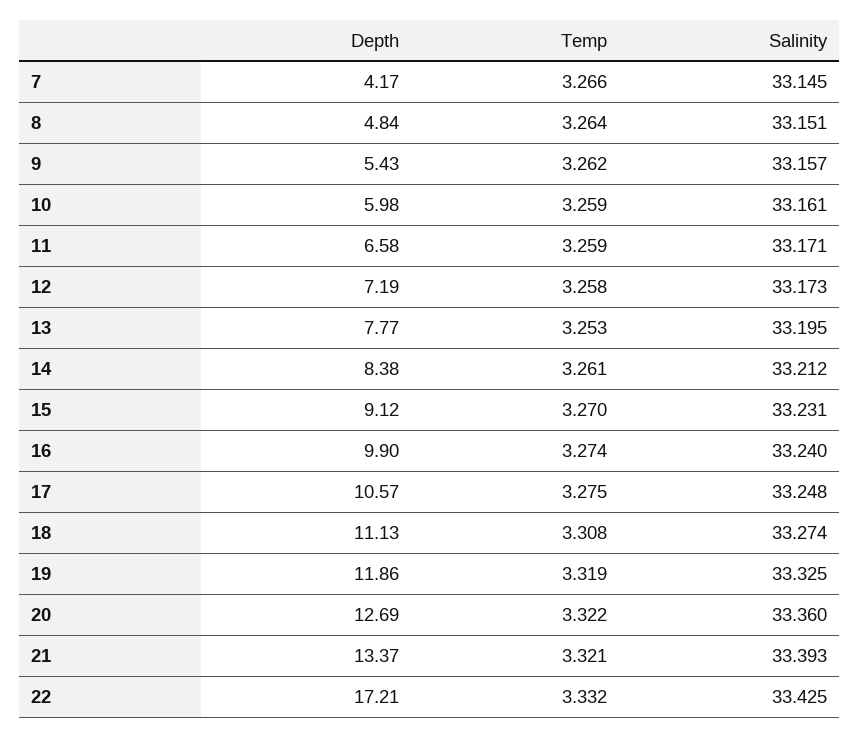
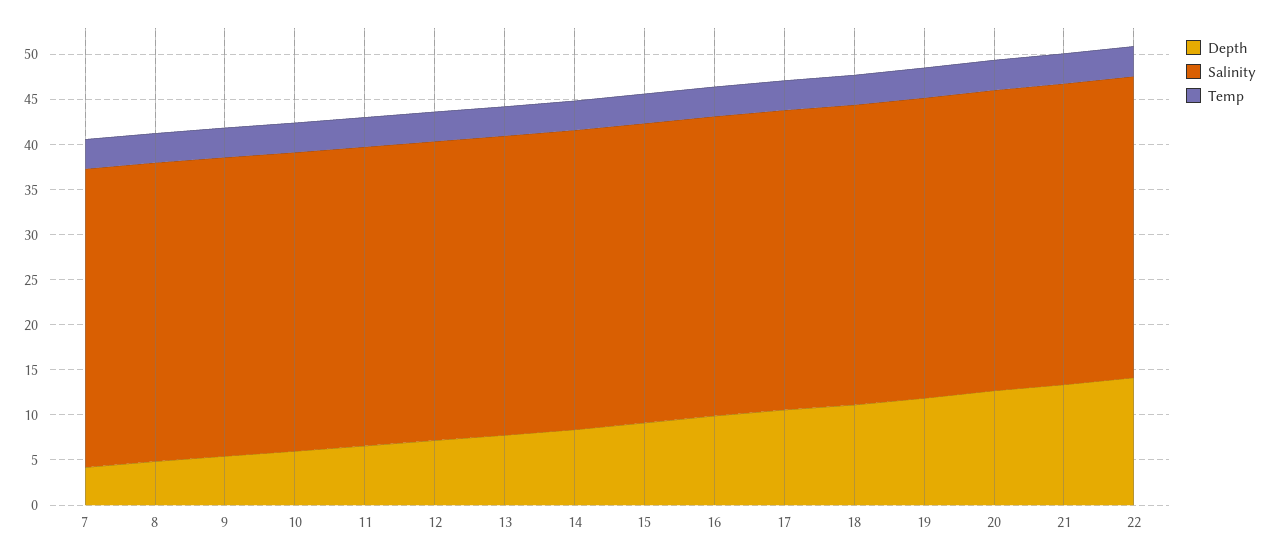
  {
    "Depth": {
      "7": 4.17,
      "8": 4.84,
      "9": 5.43,
      "10": 5.98,
      "11": 6.58,
      "12": 7.19,
      "13": 7.77,
      "14": 8.38,
      "15": 9.12,
      "16": 9.9,
      "17": 10.57,
      "18": 11.13,
      "19": 11.86,
      "20": 12.69,
      "21": 13.37,
-     "22": 17.21
+     "22": 14
    },
    "Temp": {
      "7": 3.266,
      "8": 3.264,
      "9": 3.262,
      "10": 3.259,
      "11": 3.259,
      "12": 3.258,
      "13": 3.253,
      "14": 3.261,
      "15": 3.27,
      "16": 3.274,
      "17": 3.275,
      "18": 3.308,
      "19": 3.319,
      "20": 3.322,
      "21": 3.321,
      "22": 3.332
    },
    "Salinity": {
      "7": 33.145,
      "8": 33.151,
      "9": 33.157,
      "10": 33.161,
      "11": 33.171,
      "12": 33.173,
      "13": 33.195,
      "14": 33.212,
      "15": 33.231,
      "16": 33.24,
      "17": 33.248,
      "18": 33.274,
      "19": 33.325,
      "20": 33.36,
      "21": 33.393,
      "22": 33.425
    }
  }

